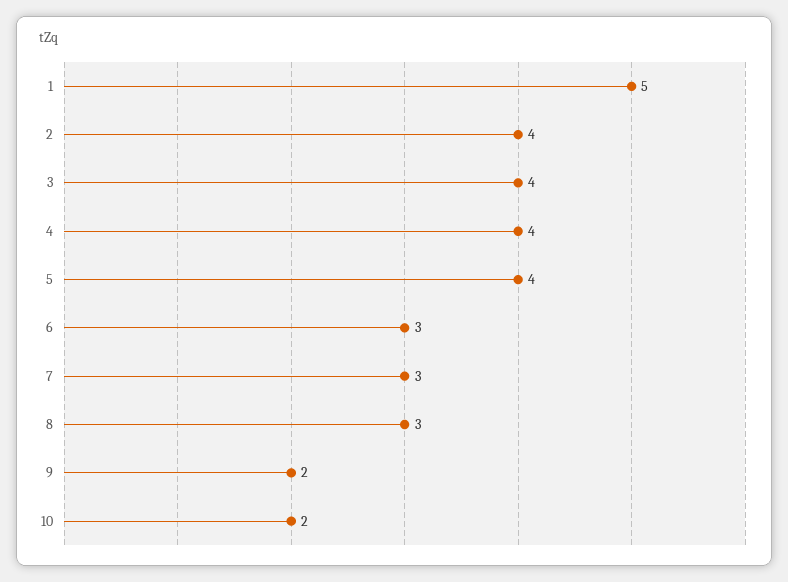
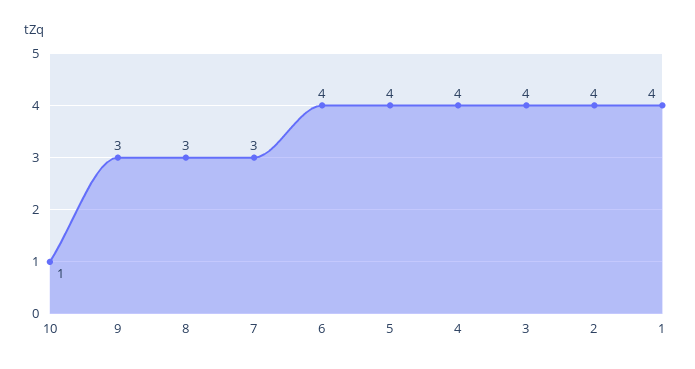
  {
-   "1": 5,
+   "1": 4,
    "2": 4,
    "3": 4,
    "4": 4,
    "5": 4,
-   "6": 3,
+   "6": 4,
    "7": 3,
    "8": 3,
-   "9": 2,
+   "9": 3,
-   "10": 2
+   "10": 1
  }

